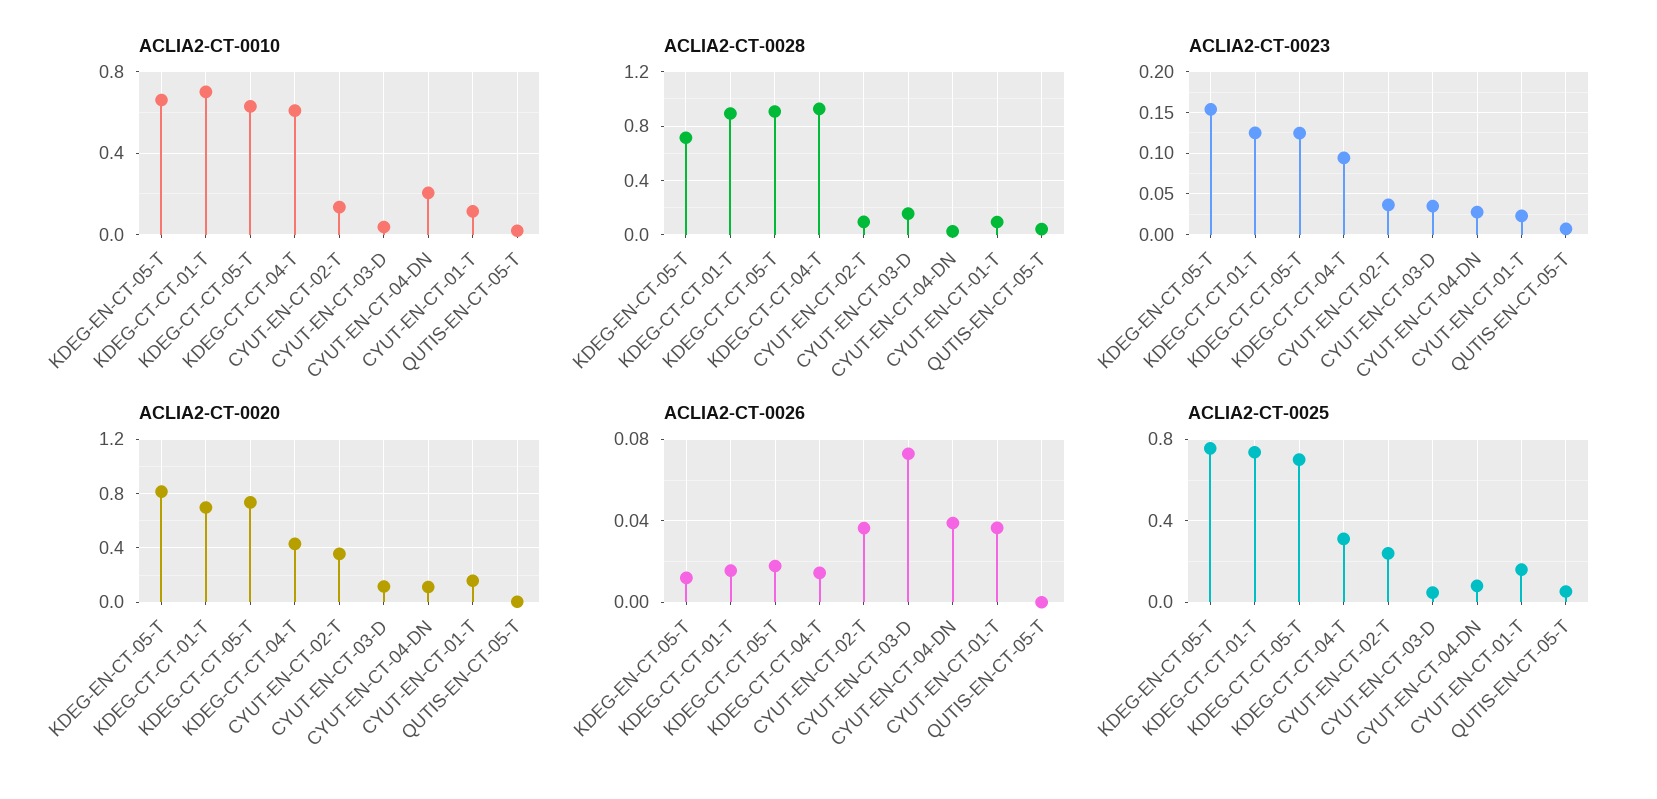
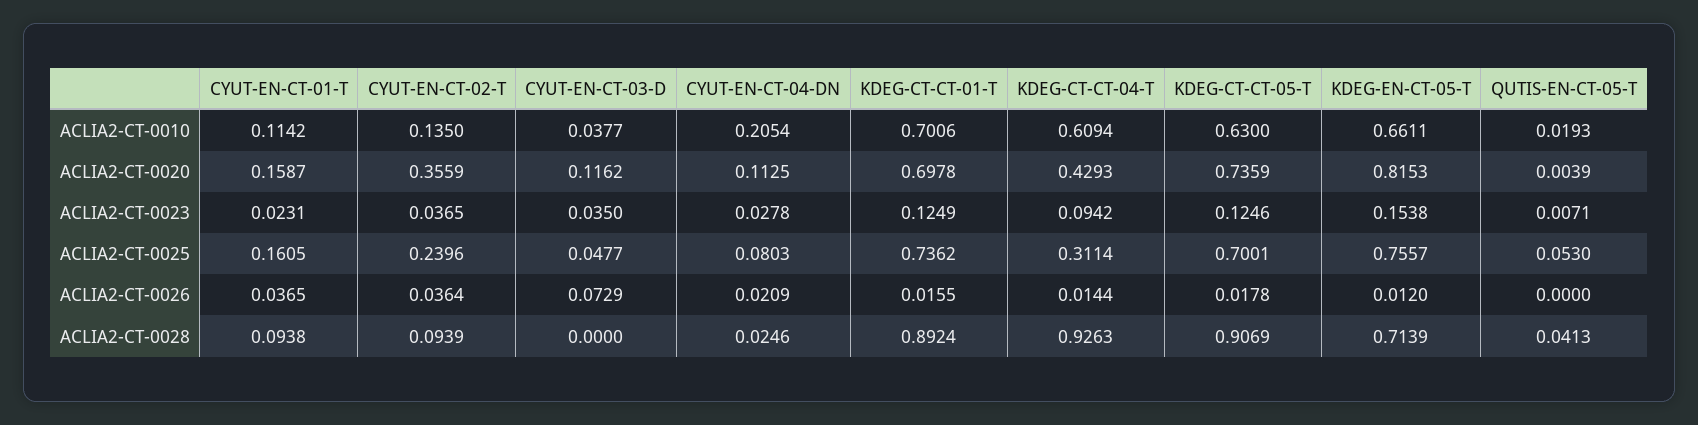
  {
    "ACLIA2-CT-0010": {
      "KDEG-EN-CT-05-T": 0.6611,
      "KDEG-CT-CT-01-T": 0.7006,
      "KDEG-CT-CT-05-T": 0.63,
      "KDEG-CT-CT-04-T": 0.6094,
      "CYUT-EN-CT-02-T": 0.135,
      "CYUT-EN-CT-03-D": 0.0377,
      "CYUT-EN-CT-04-DN": 0.2054,
      "CYUT-EN-CT-01-T": 0.1142,
      "QUTIS-EN-CT-05-T": 0.0193
    },
    "ACLIA2-CT-0028": {
      "KDEG-EN-CT-05-T": 0.7139,
      "KDEG-CT-CT-01-T": 0.8924,
      "KDEG-CT-CT-05-T": 0.9069,
      "KDEG-CT-CT-04-T": 0.9263,
      "CYUT-EN-CT-02-T": 0.0939,
-     "CYUT-EN-CT-03-D": 0.15,
+     "CYUT-EN-CT-03-D": 0,
      "CYUT-EN-CT-04-DN": 0.0246,
      "CYUT-EN-CT-01-T": 0.0938,
      "QUTIS-EN-CT-05-T": 0.0413
    },
    "ACLIA2-CT-0023": {
      "KDEG-EN-CT-05-T": 0.1538,
      "KDEG-CT-CT-01-T": 0.1249,
      "KDEG-CT-CT-05-T": 0.1246,
      "KDEG-CT-CT-04-T": 0.0942,
      "CYUT-EN-CT-02-T": 0.0365,
      "CYUT-EN-CT-03-D": 0.035,
      "CYUT-EN-CT-04-DN": 0.0278,
      "CYUT-EN-CT-01-T": 0.0231,
      "QUTIS-EN-CT-05-T": 0.0071
    },
    "ACLIA2-CT-0020": {
      "KDEG-EN-CT-05-T": 0.8153,
      "KDEG-CT-CT-01-T": 0.6978,
      "KDEG-CT-CT-05-T": 0.7359,
      "KDEG-CT-CT-04-T": 0.4293,
      "CYUT-EN-CT-02-T": 0.3559,
      "CYUT-EN-CT-03-D": 0.1162,
      "CYUT-EN-CT-04-DN": 0.1125,
      "CYUT-EN-CT-01-T": 0.1587,
      "QUTIS-EN-CT-05-T": 0.0039
    },
    "ACLIA2-CT-0026": {
      "KDEG-EN-CT-05-T": 0.012,
      "KDEG-CT-CT-01-T": 0.0155,
      "KDEG-CT-CT-05-T": 0.0178,
      "KDEG-CT-CT-04-T": 0.0144,
      "CYUT-EN-CT-02-T": 0.0364,
      "CYUT-EN-CT-03-D": 0.0729,
-     "CYUT-EN-CT-04-DN": 0.04,
+     "CYUT-EN-CT-04-DN": 0.0209,
      "CYUT-EN-CT-01-T": 0.0365,
      "QUTIS-EN-CT-05-T": 0
    },
    "ACLIA2-CT-0025": {
      "KDEG-EN-CT-05-T": 0.7557,
      "KDEG-CT-CT-01-T": 0.7362,
      "KDEG-CT-CT-05-T": 0.7001,
      "KDEG-CT-CT-04-T": 0.3114,
      "CYUT-EN-CT-02-T": 0.2396,
      "CYUT-EN-CT-03-D": 0.0477,
      "CYUT-EN-CT-04-DN": 0.0803,
      "CYUT-EN-CT-01-T": 0.1605,
      "QUTIS-EN-CT-05-T": 0.053
    }
  }

